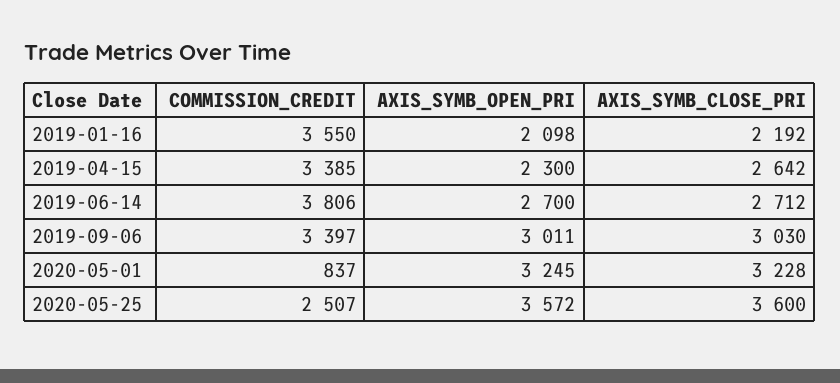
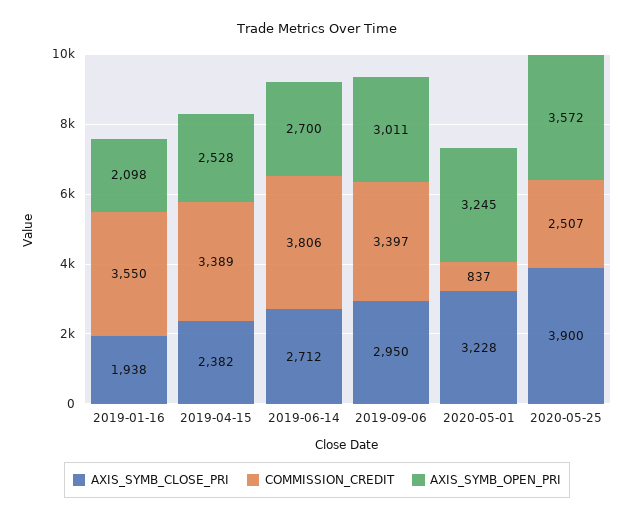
  {
    "COMMISSION_CREDIT": {
      "2019-01-16": 3550,
-     "2019-04-15": 3385,
+     "2019-04-15": 3389,
      "2019-06-14": 3806,
      "2019-09-06": 3397,
      "2020-05-01": 837,
      "2020-05-25": 2507
    },
    "AXIS_SYMB_OPEN_PRI": {
      "2019-01-16": 2098,
-     "2019-04-15": 2300,
+     "2019-04-15": 2528,
      "2019-06-14": 2700,
      "2019-09-06": 3011,
      "2020-05-01": 3245,
      "2020-05-25": 3572
    },
    "AXIS_SYMB_CLOSE_PRI": {
-     "2019-01-16": 2192,
+     "2019-01-16": 1938,
-     "2019-04-15": 2642,
+     "2019-04-15": 2382,
      "2019-06-14": 2712,
-     "2019-09-06": 3030,
+     "2019-09-06": 2950,
      "2020-05-01": 3228,
-     "2020-05-25": 3600
+     "2020-05-25": 3900
    }
  }

